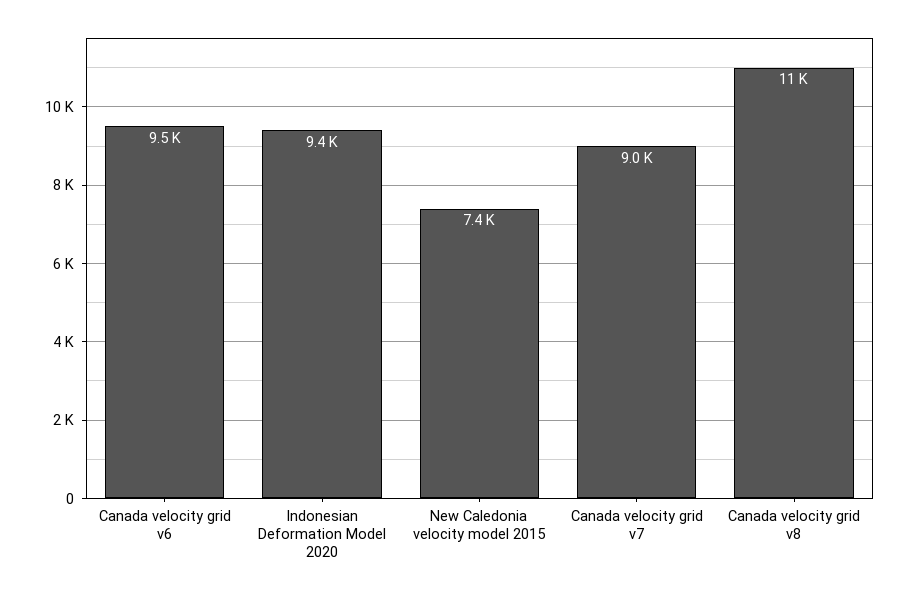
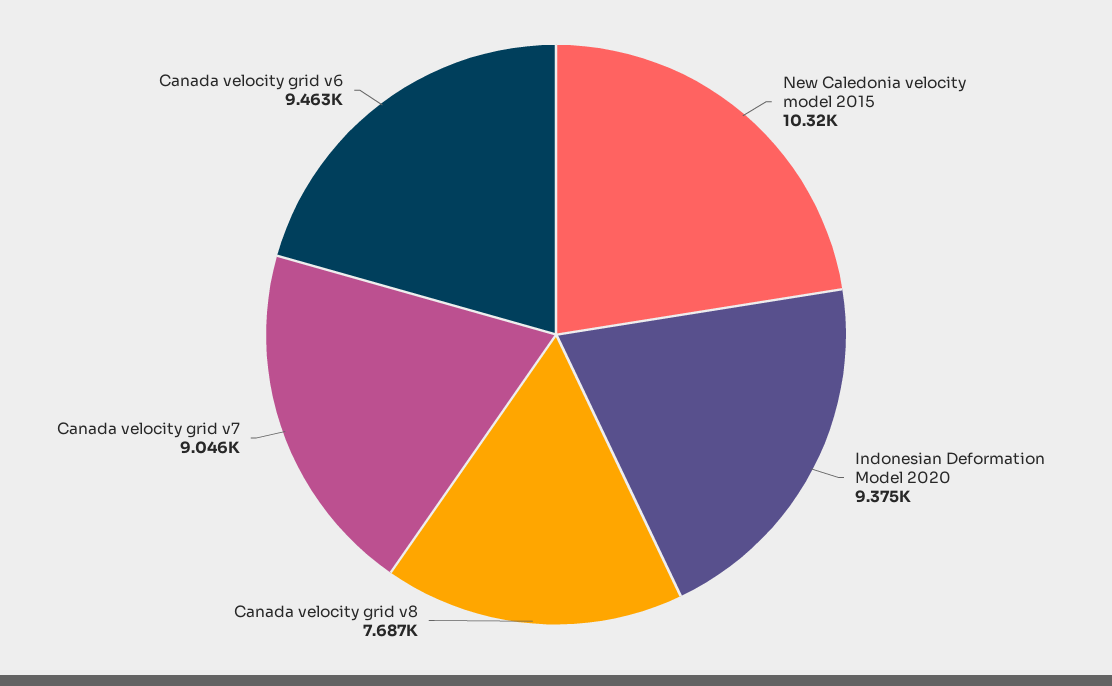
  {
    "Canada velocity grid v6": 9463,
    "Indonesian Deformation Model 2020": 9375,
-   "New Caledonia velocity model 2015": 7400,
+   "New Caledonia velocity model 2015": 10320,
    "Canada velocity grid v7": 9046,
-   "Canada velocity grid v8": 11000
+   "Canada velocity grid v8": 7687
  }

